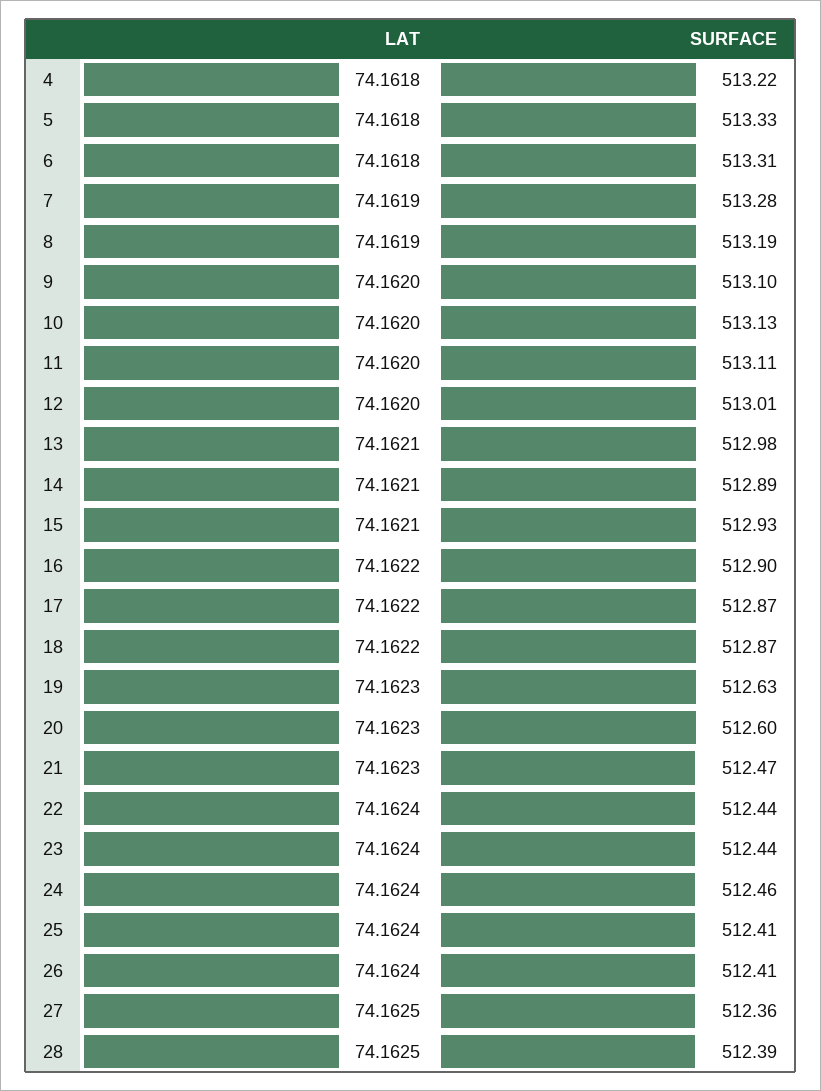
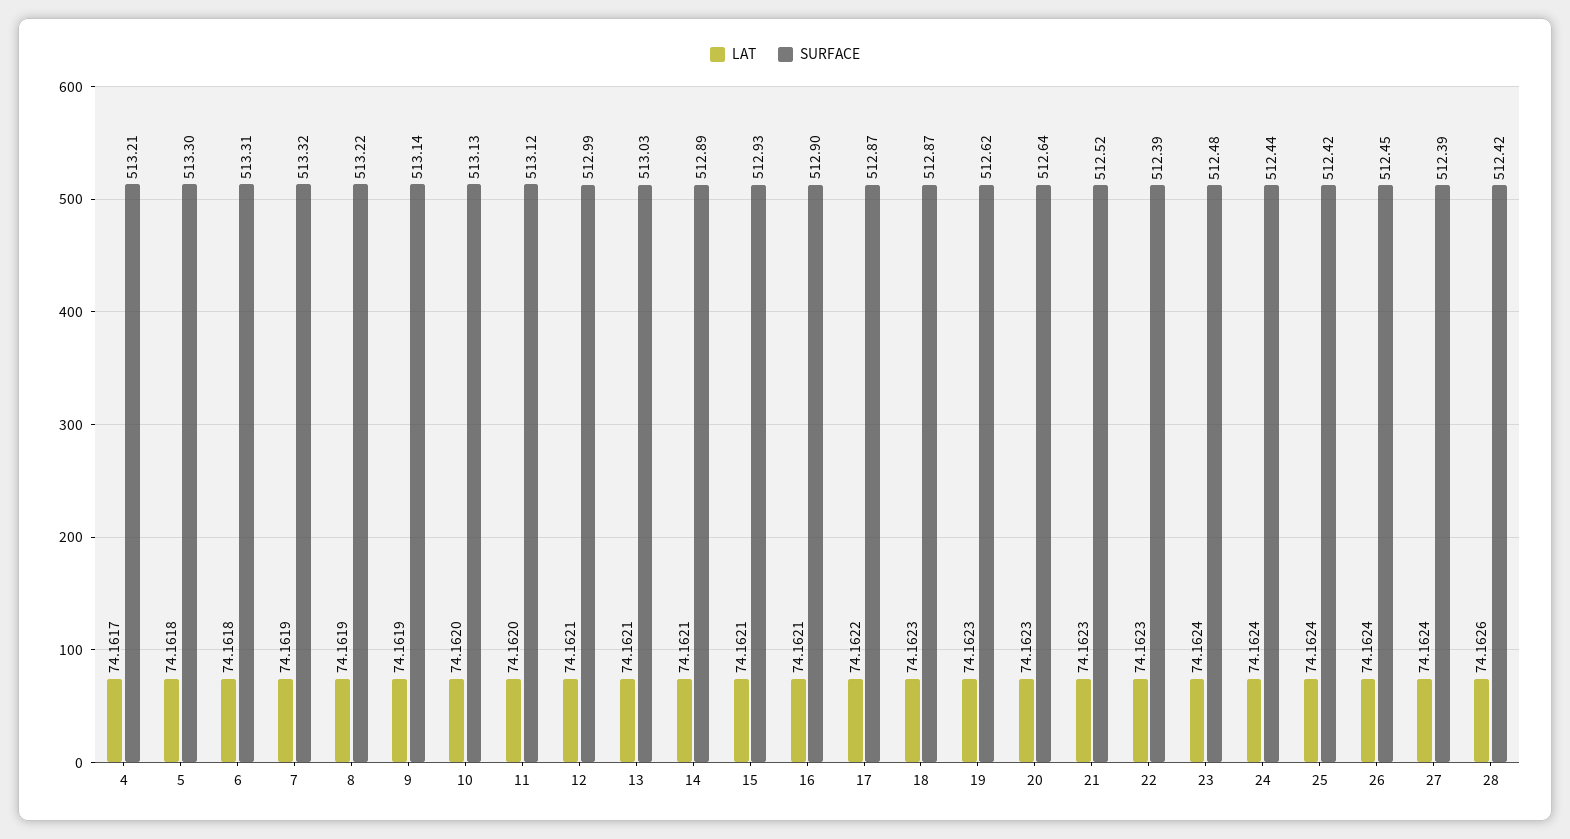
  {
    "LAT": {
-     "4": 74.1618,
+     "4": 74.1617,
      "5": 74.1618,
      "6": 74.1618,
      "7": 74.1619,
      "8": 74.1619,
-     "9": 74.162,
+     "9": 74.1619,
      "10": 74.162,
      "11": 74.162,
-     "12": 74.162,
+     "12": 74.1621,
      "13": 74.1621,
      "14": 74.1621,
      "15": 74.1621,
-     "16": 74.1622,
+     "16": 74.1621,
      "17": 74.1622,
-     "18": 74.1622,
+     "18": 74.1623,
      "19": 74.1623,
      "20": 74.1623,
      "21": 74.1623,
-     "22": 74.1624,
+     "22": 74.1623,
      "23": 74.1624,
      "24": 74.1624,
      "25": 74.1624,
      "26": 74.1624,
-     "27": 74.1625,
+     "27": 74.1624,
-     "28": 74.1625
+     "28": 74.1626
    },
    "SURFACE": {
-     "4": 513.22,
+     "4": 513.21,
-     "5": 513.33,
+     "5": 513.3,
      "6": 513.31,
-     "7": 513.28,
+     "7": 513.32,
-     "8": 513.19,
+     "8": 513.22,
-     "9": 513.1,
+     "9": 513.14,
      "10": 513.13,
-     "11": 513.11,
+     "11": 513.12,
-     "12": 513.01,
+     "12": 512.99,
-     "13": 512.98,
+     "13": 513.03,
      "14": 512.89,
      "15": 512.93,
      "16": 512.9,
      "17": 512.87,
      "18": 512.87,
-     "19": 512.63,
+     "19": 512.62,
-     "20": 512.6,
+     "20": 512.64,
-     "21": 512.47,
+     "21": 512.52,
-     "22": 512.44,
+     "22": 512.39,
-     "23": 512.44,
+     "23": 512.48,
-     "24": 512.46,
+     "24": 512.44,
-     "25": 512.41,
+     "25": 512.42,
-     "26": 512.41,
+     "26": 512.45,
-     "27": 512.36,
+     "27": 512.39,
-     "28": 512.39
+     "28": 512.42
    }
  }

